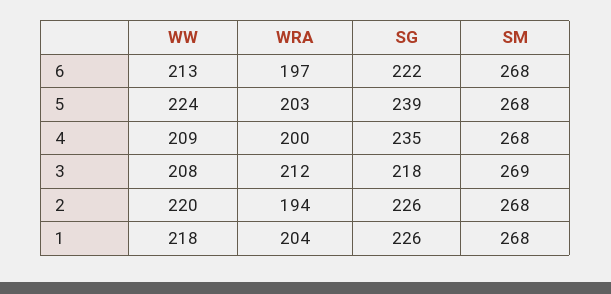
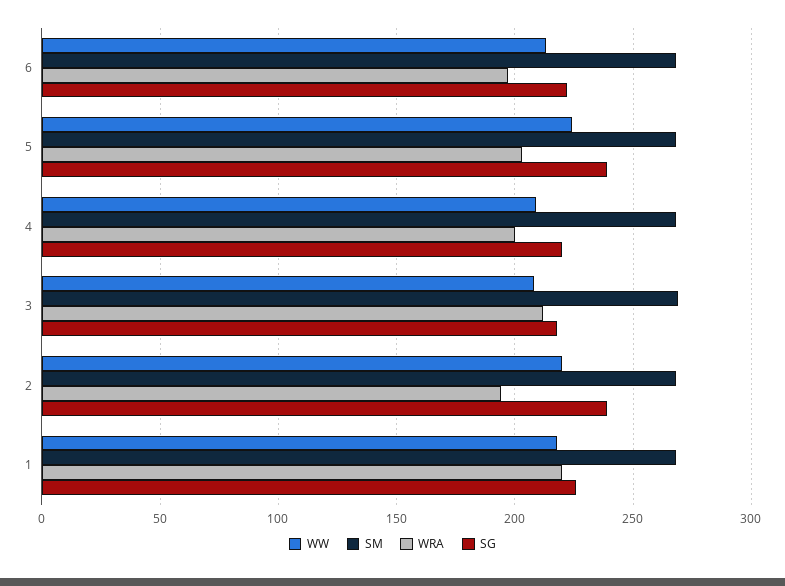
  {
    "WW": {
      "6": 213,
      "5": 224,
      "4": 209,
      "3": 208,
      "2": 220,
      "1": 218
    },
    "WRA": {
      "6": 197,
      "5": 203,
      "4": 200,
      "3": 212,
      "2": 194,
-     "1": 204
+     "1": 220
    },
    "SG": {
      "6": 222,
      "5": 239,
-     "4": 235,
+     "4": 220,
      "3": 218,
-     "2": 226,
+     "2": 240,
      "1": 226
    },
    "SM": {
      "6": 268,
      "5": 268,
      "4": 268,
      "3": 269,
      "2": 268,
      "1": 268
    }
  }

